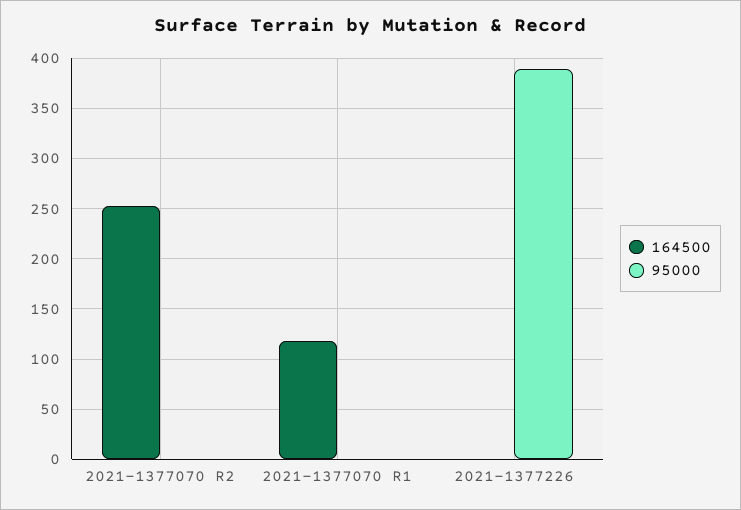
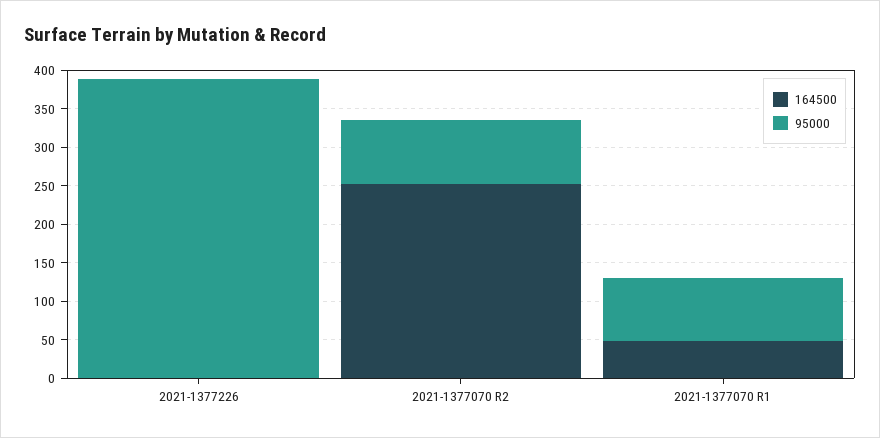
  {
    "164500": {
      "2021-1377070 R2": 250,
-     "2021-1377070 R1": 120,
+     "2021-1377070 R1": 50,
      "2021-1377226": 0
    },
    "95000": {
-     "2021-1377070 R2": 0,
+     "2021-1377070 R2": 75,
-     "2021-1377070 R1": 0,
+     "2021-1377070 R1": 75,
      "2021-1377226": 390
    }
  }

